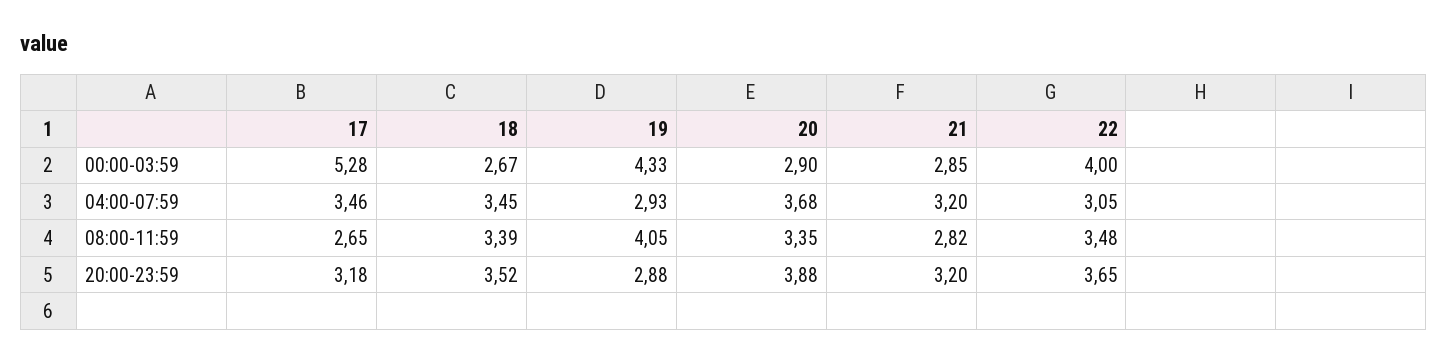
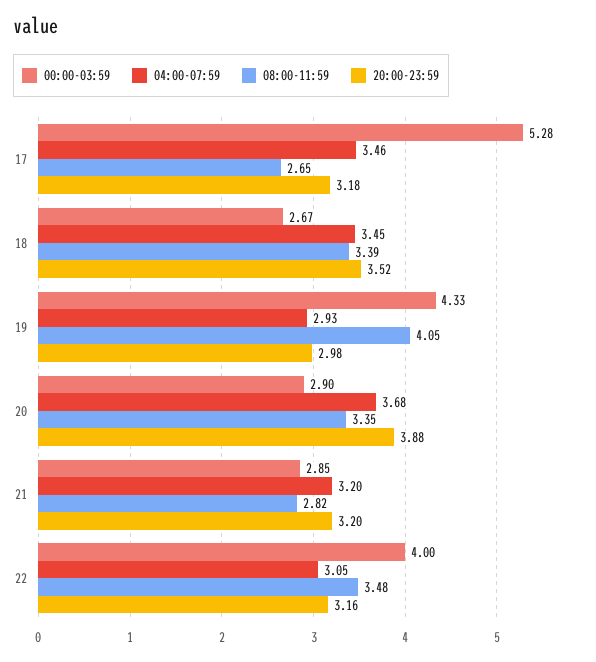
  {
    "00:00-03:59": {
      "17": 5.28,
      "18": 2.67,
      "19": 4.33,
      "20": 2.9,
      "21": 2.85,
      "22": 4
    },
    "04:00-07:59": {
      "17": 3.46,
      "18": 3.45,
      "19": 2.93,
      "20": 3.68,
      "21": 3.2,
      "22": 3.05
    },
    "08:00-11:59": {
      "17": 2.65,
      "18": 3.39,
      "19": 4.05,
      "20": 3.35,
      "21": 2.82,
      "22": 3.48
    },
    "20:00-23:59": {
      "17": 3.18,
      "18": 3.52,
-     "19": 2.88,
+     "19": 2.98,
      "20": 3.88,
      "21": 3.2,
-     "22": 3.65
+     "22": 3.16
    }
  }

